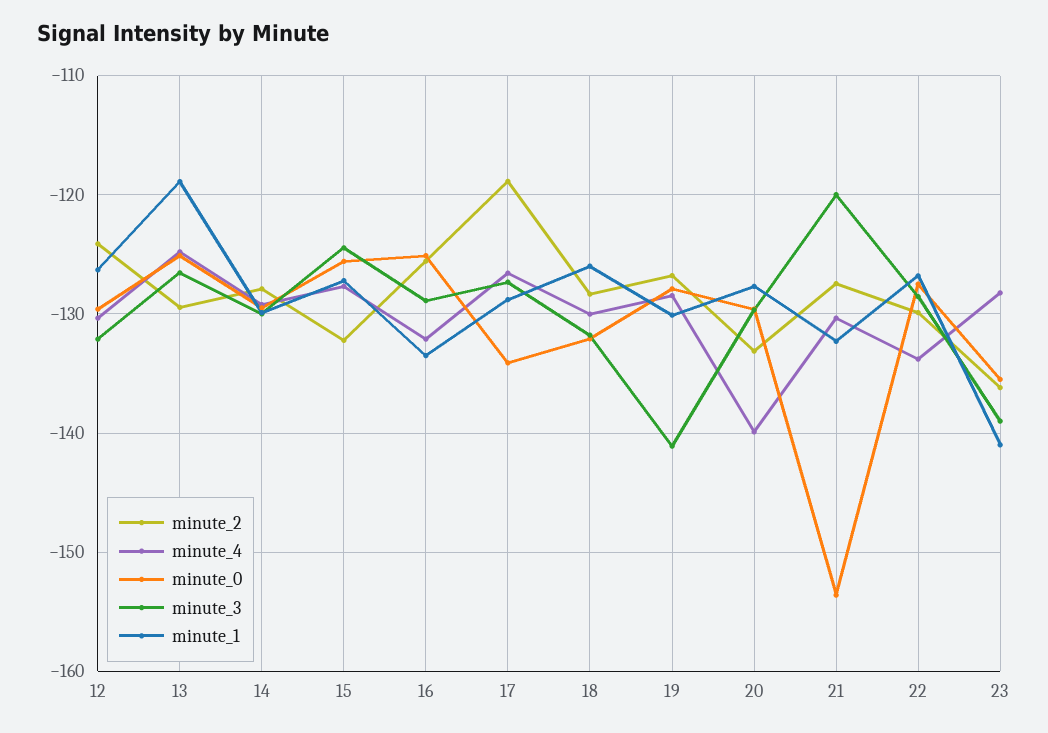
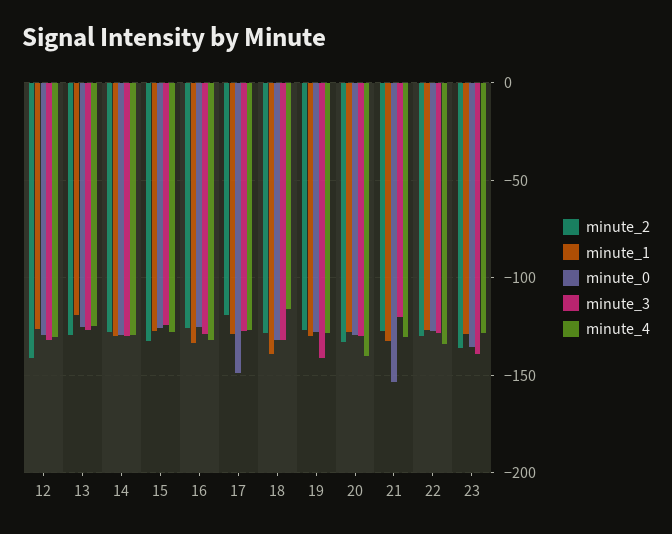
  {
    "minute_2": {
-     "12": -124,
+     "12": -140,
      "13": -129,
      "14": -128,
      "15": -132,
      "16": -126,
      "17": -119,
      "18": -128,
      "19": -127,
      "20": -133,
      "21": -127,
      "22": -130,
      "23": -136
    },
    "minute_4": {
      "12": -130,
      "13": -125,
      "14": -129,
      "15": -128,
      "16": -132,
      "17": -127,
-     "18": -130,
+     "18": -115,
      "19": -128,
      "20": -140,
      "21": -130,
      "22": -134,
      "23": -128
    },
    "minute_0": {
      "12": -130,
      "13": -125,
      "14": -130,
      "15": -126,
      "16": -125,
-     "17": -134,
+     "17": -150,
      "18": -132,
      "19": -128,
      "20": -130,
      "21": -154,
      "22": -128,
      "23": -136
    },
    "minute_3": {
      "12": -132,
      "13": -127,
      "14": -130,
      "15": -124,
      "16": -129,
      "17": -127,
      "18": -132,
      "19": -141,
      "20": -130,
      "21": -120,
      "22": -129,
      "23": -139
    },
    "minute_1": {
      "12": -126,
      "13": -119,
      "14": -130,
      "15": -127,
      "16": -134,
      "17": -129,
-     "18": -126,
+     "18": -140,
      "19": -130,
      "20": -128,
      "21": -132,
      "22": -127,
-     "23": -141
+     "23": -130
    }
  }

